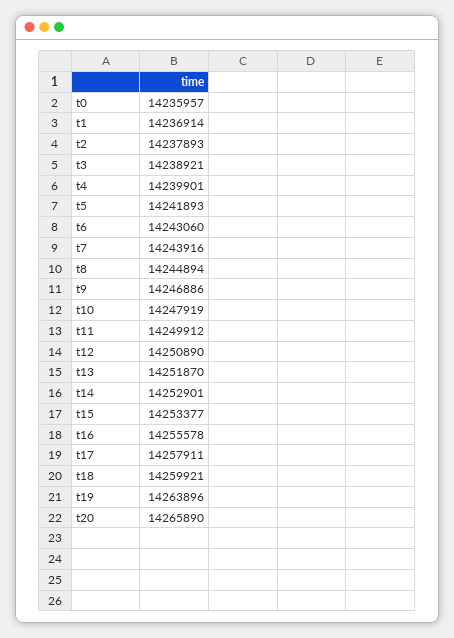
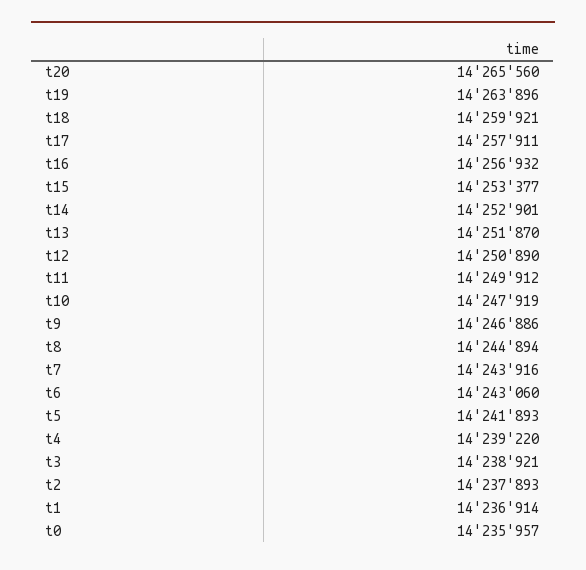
  {
    "t0": 14235957,
    "t1": 14236914,
    "t2": 14237893,
    "t3": 14238921,
-   "t4": 14239901,
+   "t4": 14239220,
    "t5": 14241893,
    "t6": 14243060,
    "t7": 14243916,
    "t8": 14244894,
    "t9": 14246886,
    "t10": 14247919,
    "t11": 14249912,
    "t12": 14250890,
    "t13": 14251870,
    "t14": 14252901,
    "t15": 14253377,
-   "t16": 14255578,
+   "t16": 14256932,
    "t17": 14257911,
    "t18": 14259921,
    "t19": 14263896,
-   "t20": 14265890
+   "t20": 14265560
  }

